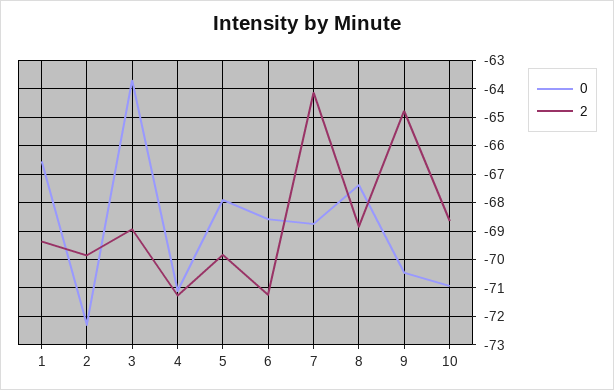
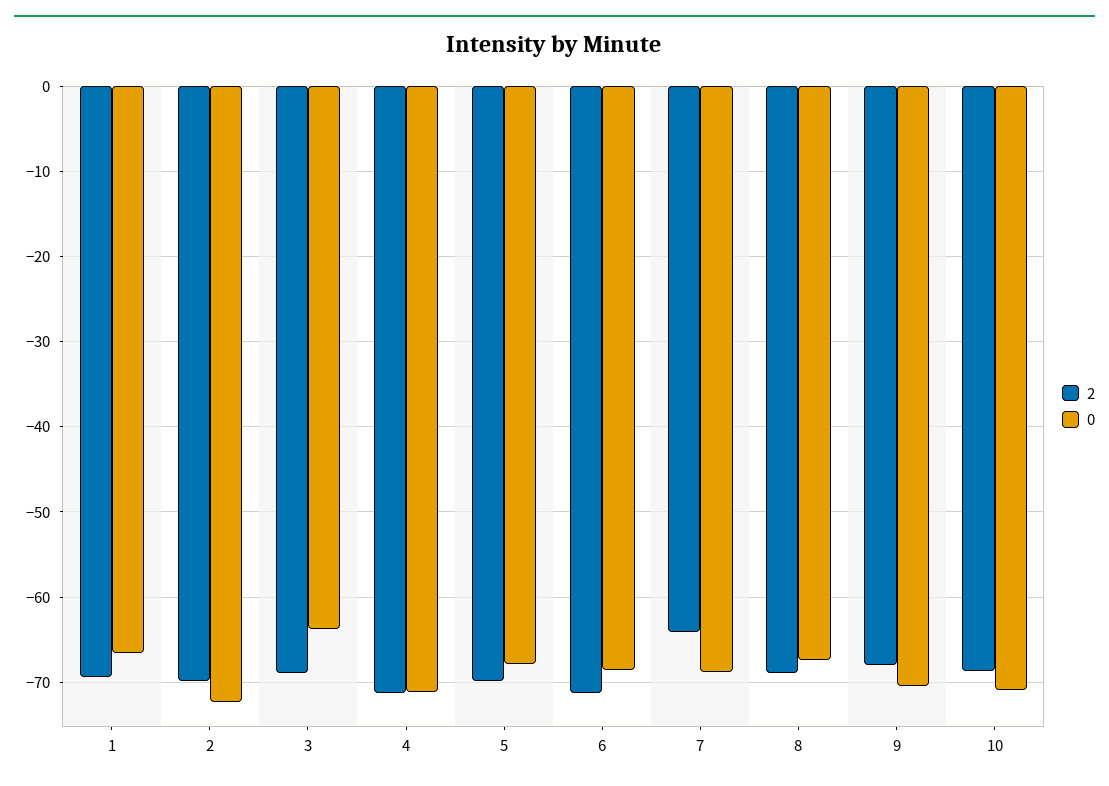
  {
    "0": {
      "1": -66.5,
      "2": -72.25,
      "3": -63.75,
      "4": -71,
      "5": -68,
      "6": -68.5,
      "7": -68.75,
      "8": -67.5,
      "9": -70.5,
      "10": -71
    },
    "2": {
      "1": -69.25,
      "2": -69.75,
      "3": -69,
      "4": -71.25,
      "5": -69.75,
      "6": -71.25,
      "7": -64.25,
      "8": -68.75,
-     "9": -64.75,
+     "9": -68,
      "10": -68.75
    }
  }

